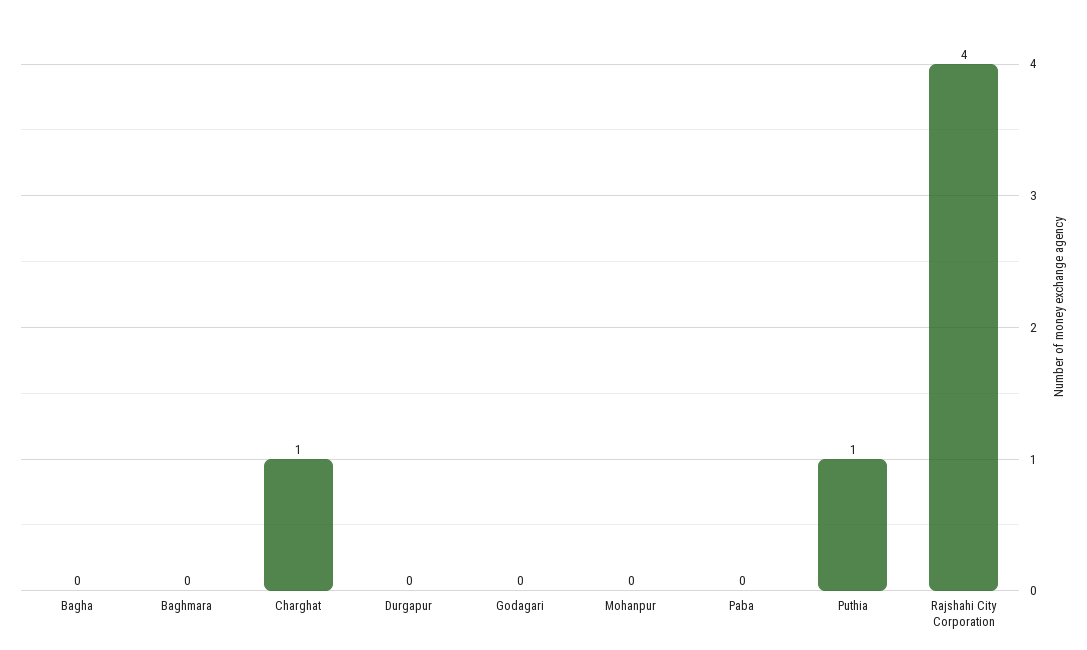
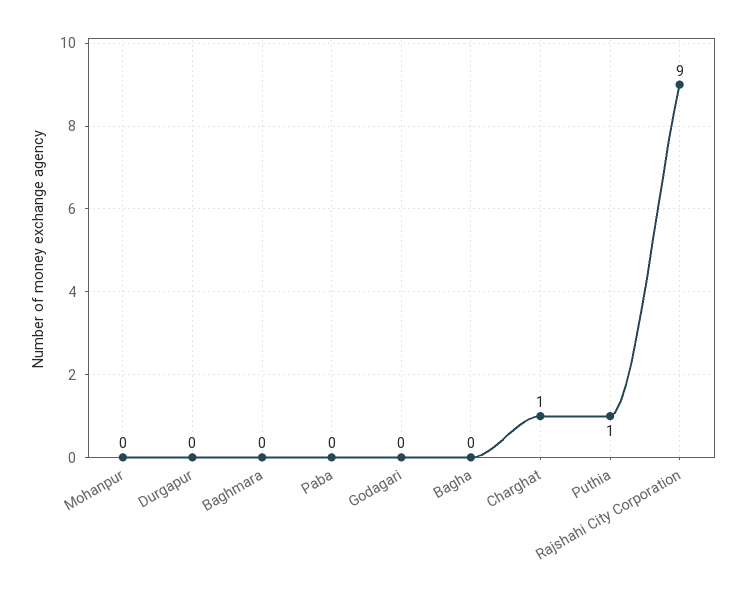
  {
    "Bagha": 0,
    "Baghmara": 0,
    "Charghat": 1,
    "Durgapur": 0,
    "Godagari": 0,
    "Mohanpur": 0,
    "Paba": 0,
    "Puthia": 1,
-   "Rajshahi City Corporation": 4
+   "Rajshahi City Corporation": 9
  }

